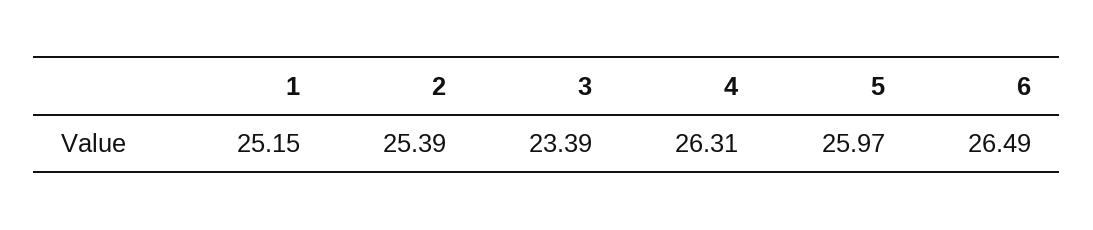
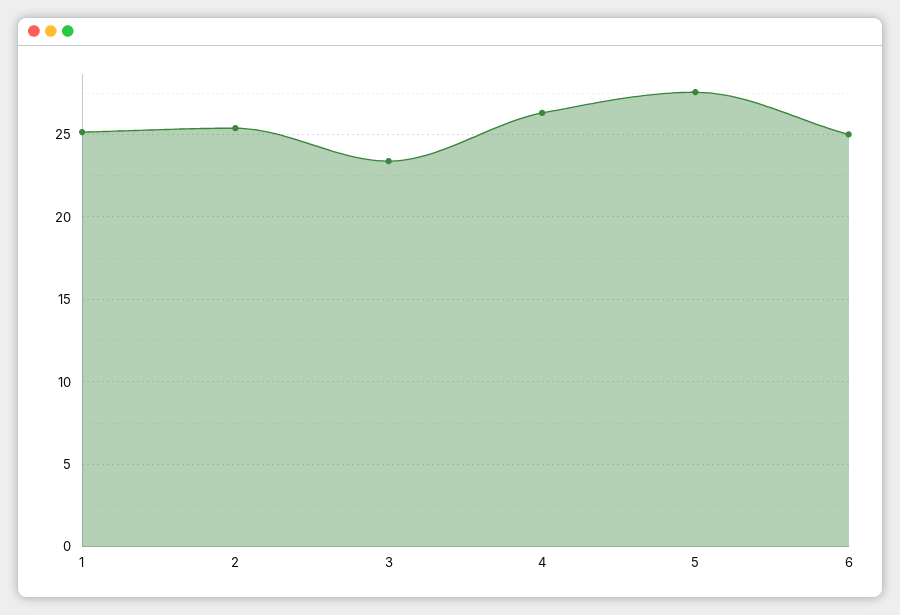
  {
    "1": 25.15,
    "2": 25.39,
    "3": 23.39,
    "4": 26.31,
-   "5": 25.97,
+   "5": 27.5,
-   "6": 26.49
+   "6": 25
  }

